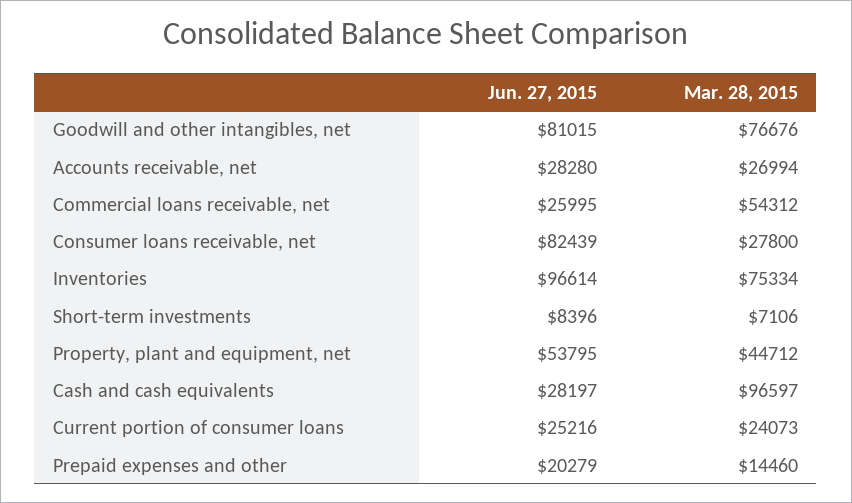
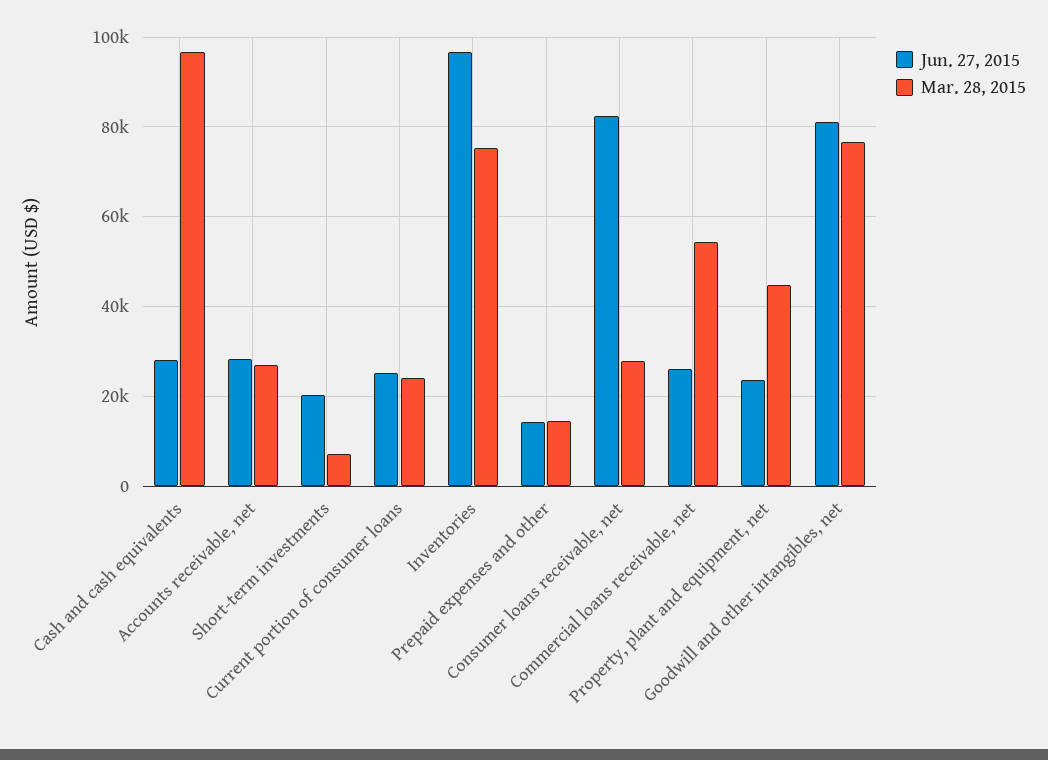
  {
    "Jun. 27, 2015": {
      "Goodwill and other intangibles, net": 81015,
      "Accounts receivable, net": 28280,
      "Commercial loans receivable, net": 25995,
      "Consumer loans receivable, net": 82439,
      "Inventories": 96614,
-     "Short-term investments": 8396,
+     "Short-term investments": 20000,
-     "Property, plant and equipment, net": 53795,
+     "Property, plant and equipment, net": 24000,
      "Cash and cash equivalents": 28197,
      "Current portion of consumer loans": 25216,
-     "Prepaid expenses and other": 20279
+     "Prepaid expenses and other": 14000
    },
    "Mar. 28, 2015": {
      "Goodwill and other intangibles, net": 76676,
      "Accounts receivable, net": 26994,
      "Commercial loans receivable, net": 54312,
      "Consumer loans receivable, net": 27800,
      "Inventories": 75334,
      "Short-term investments": 7106,
      "Property, plant and equipment, net": 44712,
      "Cash and cash equivalents": 96597,
      "Current portion of consumer loans": 24073,
      "Prepaid expenses and other": 14460
    }
  }

